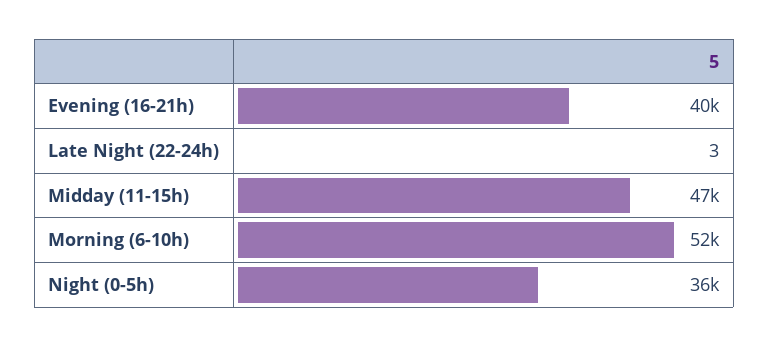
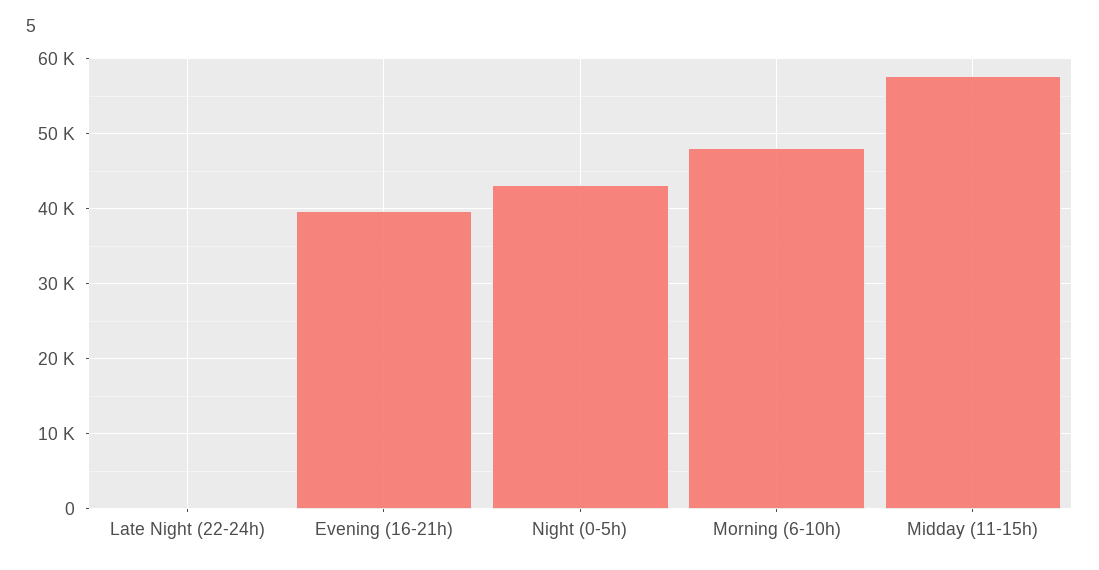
  {
    "Evening (16-21h)": 40000,
    "Late Night (22-24h)": 3,
-   "Midday (11-15h)": 47000,
+   "Midday (11-15h)": 58000,
-   "Morning (6-10h)": 52000,
+   "Morning (6-10h)": 48000,
-   "Night (0-5h)": 36000
+   "Night (0-5h)": 43000
  }

